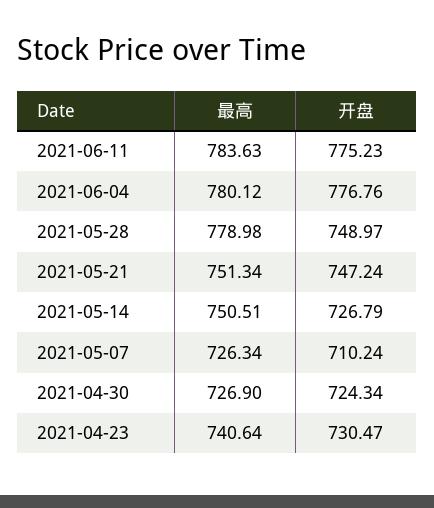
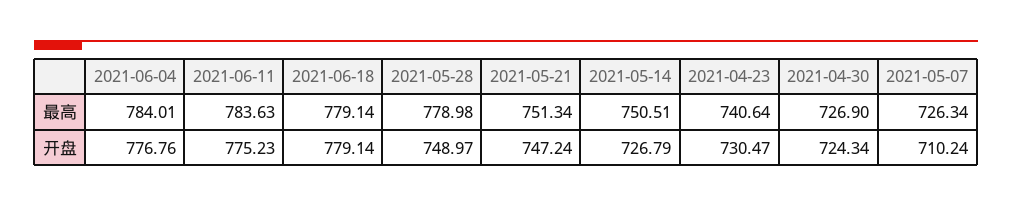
  {
    "最高": {
      "2021-06-11": 783.63,
-     "2021-06-04": 780.12,
+     "2021-06-04": 784.01,
      "2021-05-28": 778.98,
      "2021-05-21": 751.34,
      "2021-05-14": 750.51,
      "2021-05-07": 726.34,
      "2021-04-30": 726.9,
-     "2021-04-23": 740.64
+     "2021-04-23": 740.64,
+     "2021-06-18": 779.14
    },
    "开盘": {
      "2021-06-11": 775.23,
      "2021-06-04": 776.76,
      "2021-05-28": 748.97,
      "2021-05-21": 747.24,
      "2021-05-14": 726.79,
      "2021-05-07": 710.24,
      "2021-04-30": 724.34,
-     "2021-04-23": 730.47
+     "2021-04-23": 730.47,
+     "2021-06-18": 779.14
    }
  }

